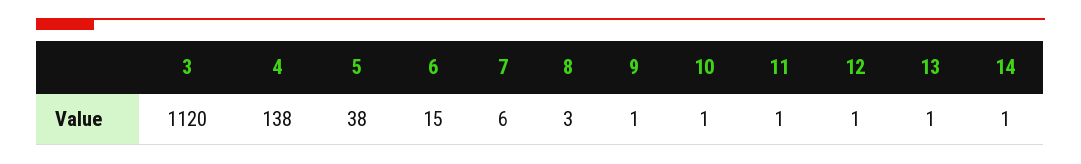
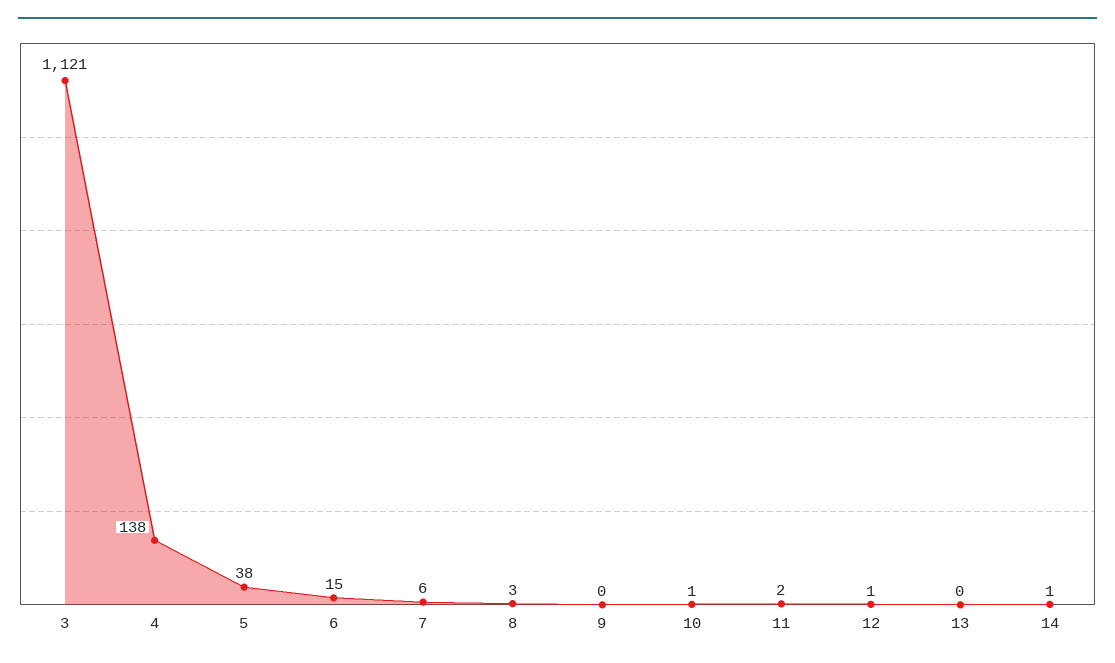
  {
-   "3": 1120,
+   "3": 1121,
    "4": 138,
    "5": 38,
    "6": 15,
    "7": 6,
    "8": 3,
-   "9": 1,
+   "9": 0,
    "10": 1,
-   "11": 1,
+   "11": 2,
    "12": 1,
-   "13": 1,
+   "13": 0,
    "14": 1
  }

